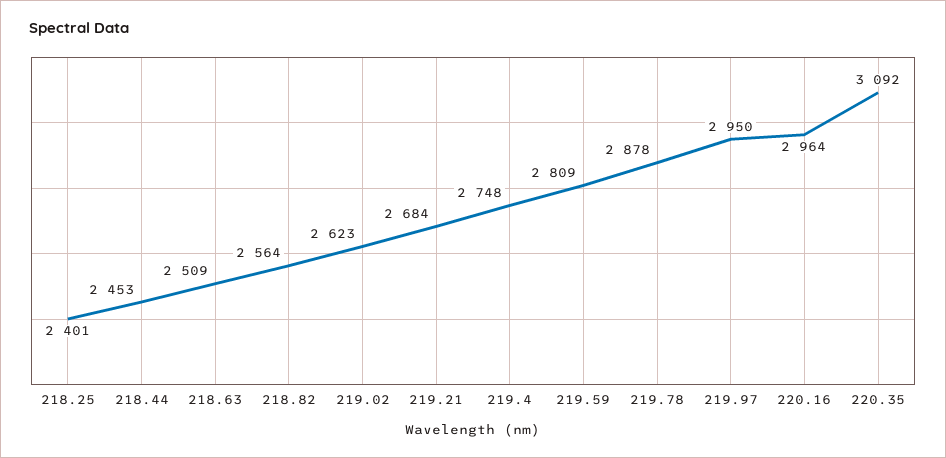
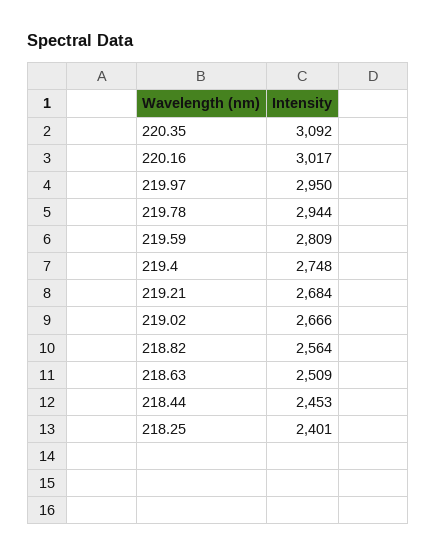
  {
    "218.25": 2401,
    "218.44": 2453,
    "218.63": 2509,
    "218.82": 2564,
-   "219.02": 2623,
+   "219.02": 2666,
    "219.21": 2684,
    "219.4": 2748,
    "219.59": 2809,
-   "219.78": 2878,
+   "219.78": 2944,
    "219.97": 2950,
-   "220.16": 2964,
+   "220.16": 3017,
    "220.35": 3092
  }

